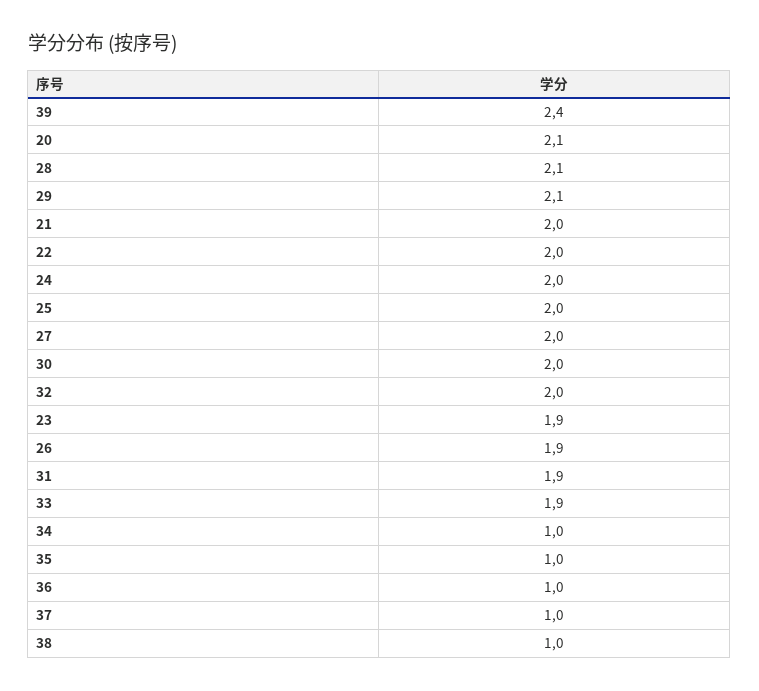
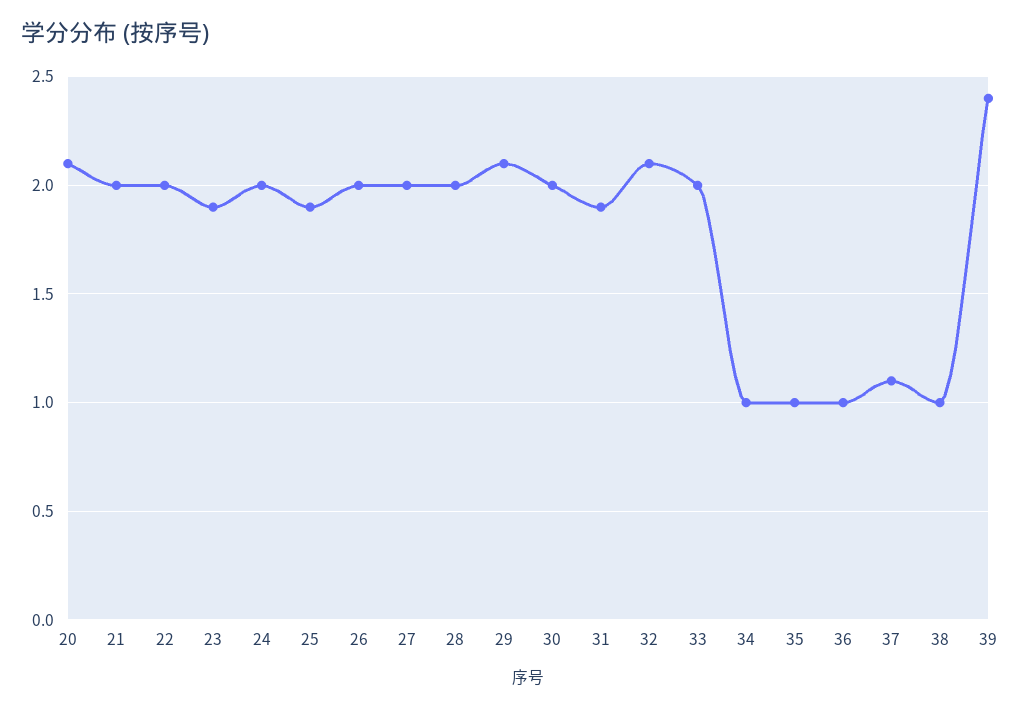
  {
    "39": 2.4,
    "20": 2.1,
-   "28": 2.1,
+   "28": 2,
    "29": 2.1,
    "21": 2,
    "22": 2,
    "24": 2,
-   "25": 2,
+   "25": 1.9,
    "27": 2,
    "30": 2,
-   "32": 2,
+   "32": 2.1,
    "23": 1.9,
-   "26": 1.9,
+   "26": 2,
    "31": 1.9,
-   "33": 1.9,
+   "33": 2,
    "34": 1,
    "35": 1,
    "36": 1,
-   "37": 1,
+   "37": 1.1,
    "38": 1
  }

